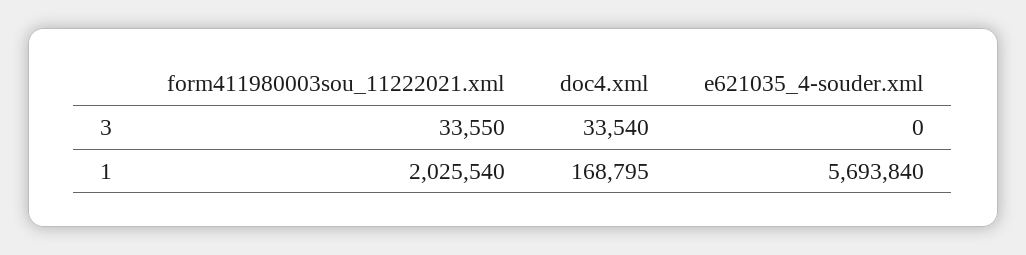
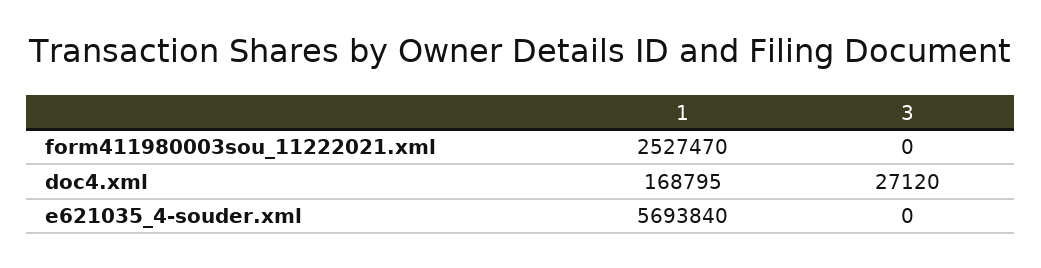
  {
    "form411980003sou_11222021.xml": {
-     "3": 33550,
+     "3": 0,
-     "1": 2025540
+     "1": 2527470
    },
    "doc4.xml": {
-     "3": 33540,
+     "3": 27120,
      "1": 168795
    },
    "e621035_4-souder.xml": {
      "3": 0,
      "1": 5693840
    }
  }

